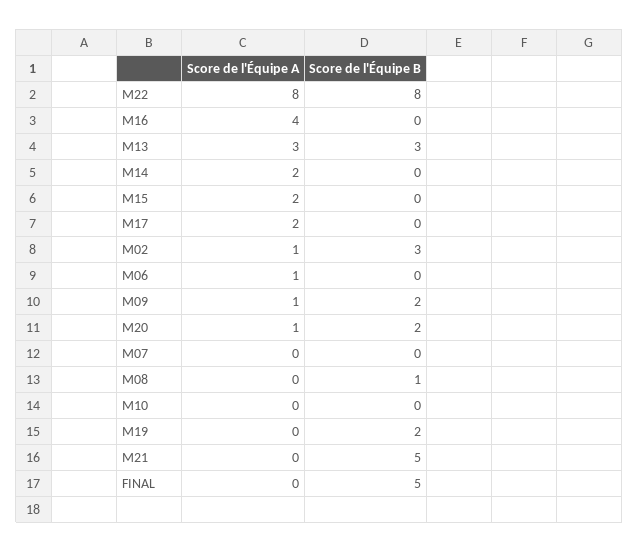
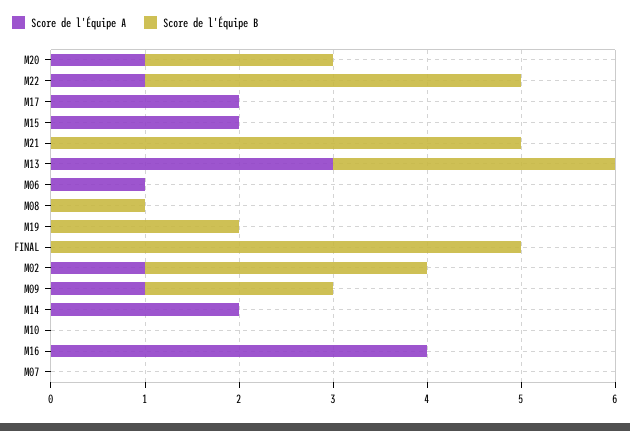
  {
    "Score de l'Équipe A": {
-     "M22": 8,
+     "M22": 1,
      "M16": 4,
      "M13": 3,
      "M14": 2,
      "M15": 2,
      "M17": 2,
      "M02": 1,
      "M06": 1,
      "M09": 1,
      "M20": 1,
      "M07": 0,
      "M08": 0,
      "M10": 0,
      "M19": 0,
      "M21": 0,
      "FINAL": 0
    },
    "Score de l'Équipe B": {
-     "M22": 8,
+     "M22": 4,
      "M16": 0,
      "M13": 3,
      "M14": 0,
      "M15": 0,
      "M17": 0,
      "M02": 3,
      "M06": 0,
      "M09": 2,
      "M20": 2,
      "M07": 0,
      "M08": 1,
      "M10": 0,
      "M19": 2,
      "M21": 5,
      "FINAL": 5
    }
  }

